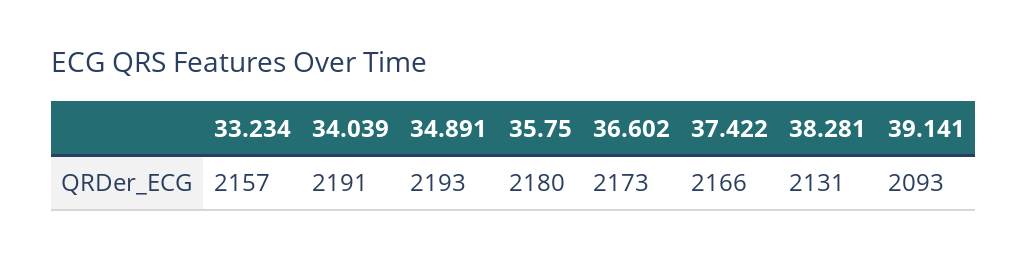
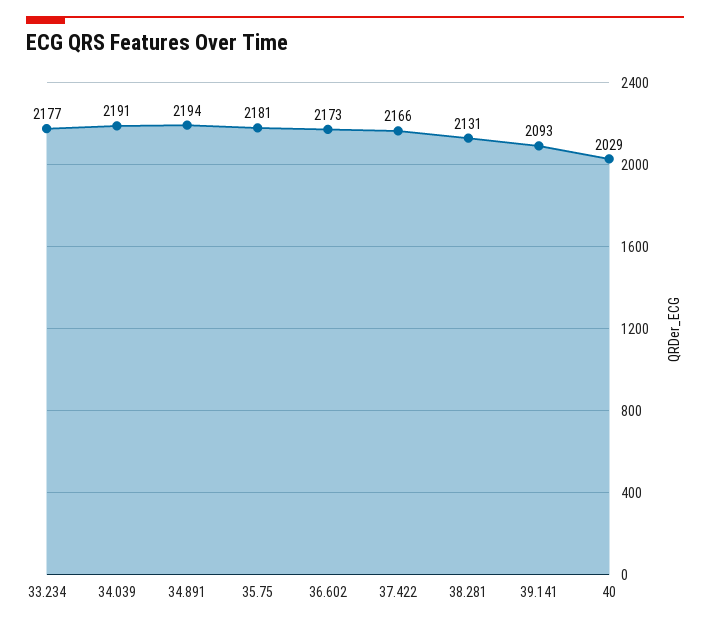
  {
-   "33.234": 2157,
+   "33.234": 2177,
    "34.039": 2191,
-   "34.891": 2193,
+   "34.891": 2194,
-   "35.75": 2180,
+   "35.75": 2181,
    "36.602": 2173,
    "37.422": 2166,
    "38.281": 2131,
-   "39.141": 2093
+   "39.141": 2093,
+   "40": 2029
  }

